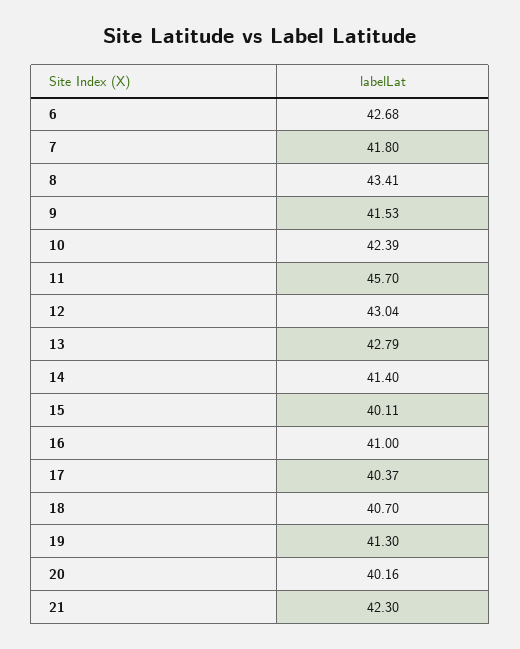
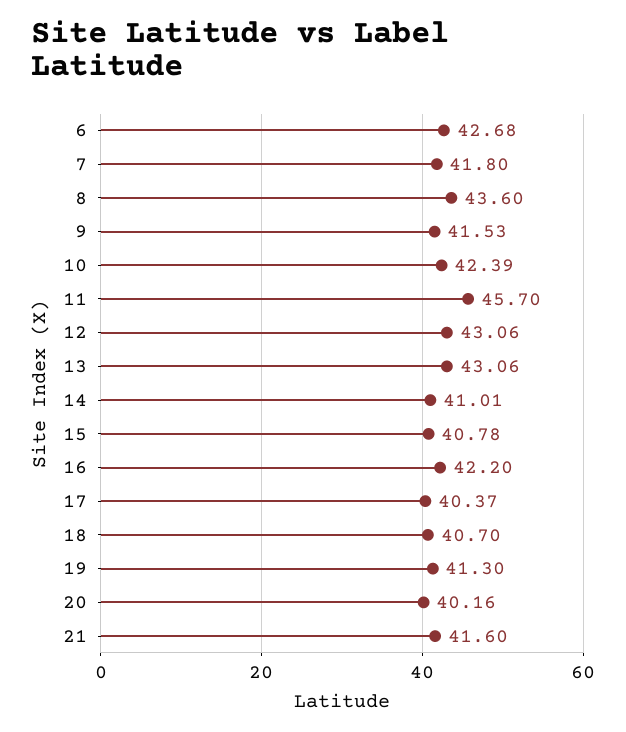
  {
    "6": 42.68,
    "7": 41.8,
-   "8": 43.41,
+   "8": 43.6,
    "9": 41.53,
    "10": 42.39,
    "11": 45.7,
-   "12": 43.04,
+   "12": 43.06,
-   "13": 42.79,
+   "13": 43.06,
-   "14": 41.4,
+   "14": 41.01,
-   "15": 40.11,
+   "15": 40.78,
-   "16": 41,
+   "16": 42.2,
    "17": 40.37,
    "18": 40.7,
    "19": 41.3,
    "20": 40.16,
-   "21": 42.3
+   "21": 41.6
  }

